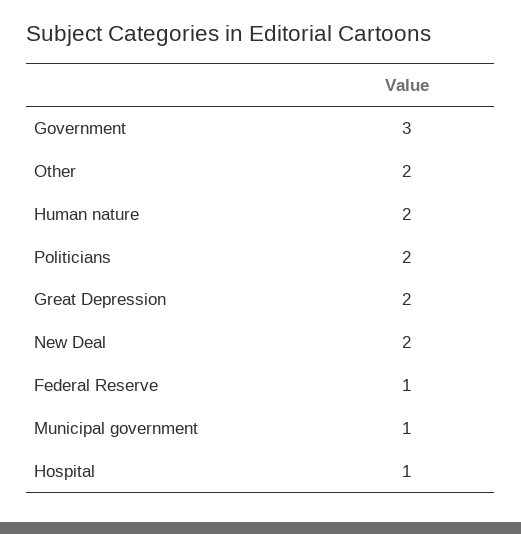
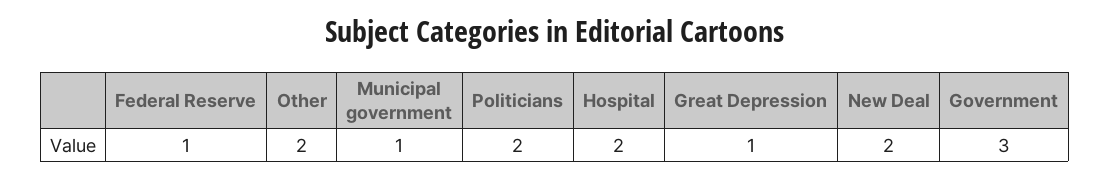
  {
    "Government": 3,
    "Other": 2,
-   "Human nature": 2,
    "Politicians": 2,
-   "Great Depression": 2,
+   "Great Depression": 1,
    "New Deal": 2,
    "Federal Reserve": 1,
    "Municipal government": 1,
-   "Hospital": 1
+   "Hospital": 2
  }

